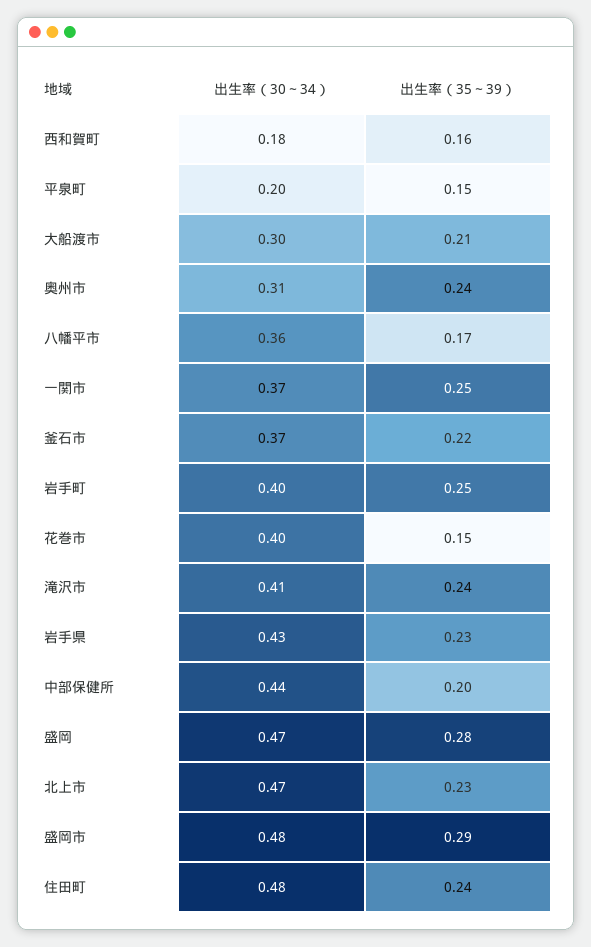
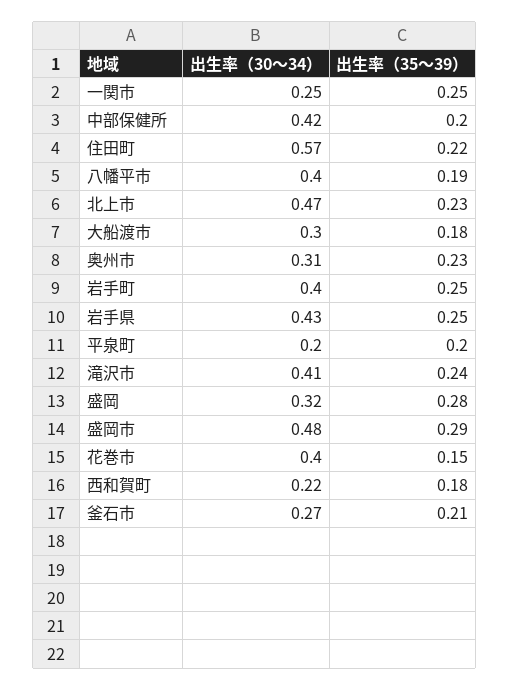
  {
    "出生率（30～34）": {
-     "西和賀町": 0.18,
+     "西和賀町": 0.22,
      "平泉町": 0.2,
      "大船渡市": 0.3,
      "奥州市": 0.31,
-     "八幡平市": 0.36,
+     "八幡平市": 0.4,
-     "一関市": 0.37,
+     "一関市": 0.25,
-     "釜石市": 0.37,
+     "釜石市": 0.27,
      "岩手町": 0.4,
      "花巻市": 0.4,
      "滝沢市": 0.41,
      "岩手県": 0.43,
-     "中部保健所": 0.44,
+     "中部保健所": 0.42,
-     "盛岡": 0.47,
+     "盛岡": 0.32,
      "北上市": 0.47,
      "盛岡市": 0.48,
-     "住田町": 0.48
+     "住田町": 0.57
    },
    "出生率（35～39）": {
-     "西和賀町": 0.16,
+     "西和賀町": 0.18,
-     "平泉町": 0.15,
+     "平泉町": 0.2,
-     "大船渡市": 0.21,
+     "大船渡市": 0.18,
-     "奥州市": 0.24,
+     "奥州市": 0.23,
-     "八幡平市": 0.17,
+     "八幡平市": 0.19,
      "一関市": 0.25,
-     "釜石市": 0.22,
+     "釜石市": 0.21,
      "岩手町": 0.25,
      "花巻市": 0.15,
      "滝沢市": 0.24,
-     "岩手県": 0.23,
+     "岩手県": 0.25,
      "中部保健所": 0.2,
      "盛岡": 0.28,
      "北上市": 0.23,
      "盛岡市": 0.29,
-     "住田町": 0.24
+     "住田町": 0.22
    }
  }

